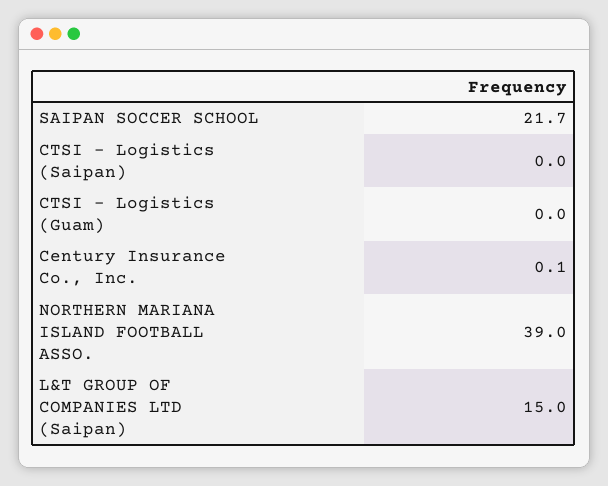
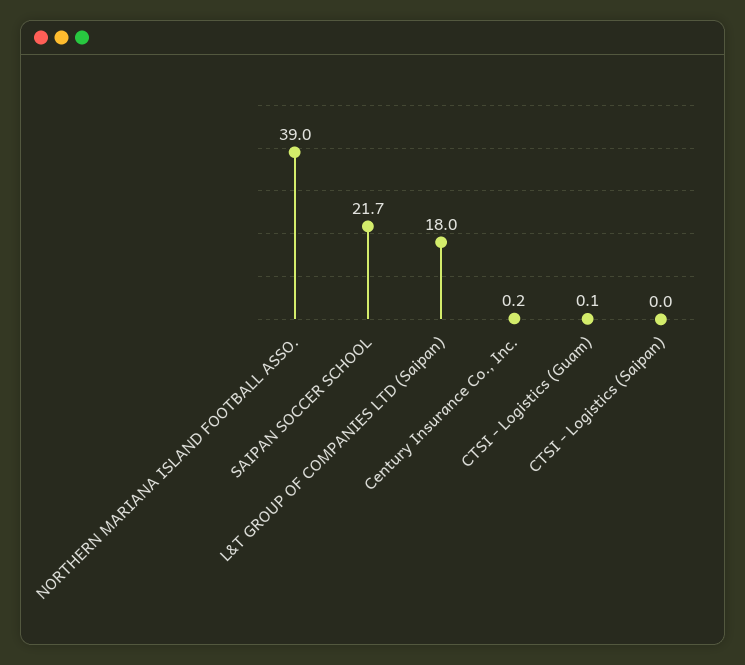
  {
    "SAIPAN SOCCER SCHOOL": 21.7,
    "CTSI - Logistics (Saipan)": 0,
-   "CTSI - Logistics (Guam)": 0,
+   "CTSI - Logistics (Guam)": 0.1,
-   "Century Insurance Co., Inc.": 0.1,
+   "Century Insurance Co., Inc.": 0.2,
    "NORTHERN MARIANA ISLAND FOOTBALL ASSO.": 39,
-   "L&T GROUP OF COMPANIES LTD (Saipan)": 15
+   "L&T GROUP OF COMPANIES LTD (Saipan)": 18
  }

